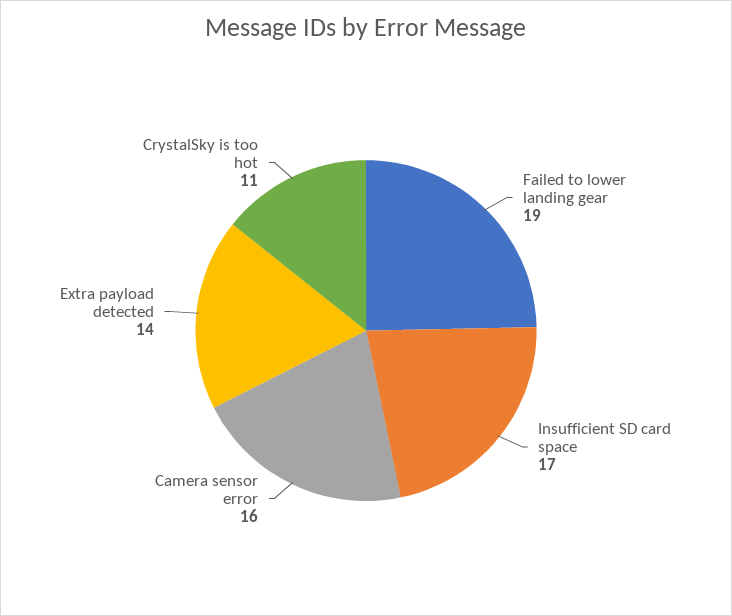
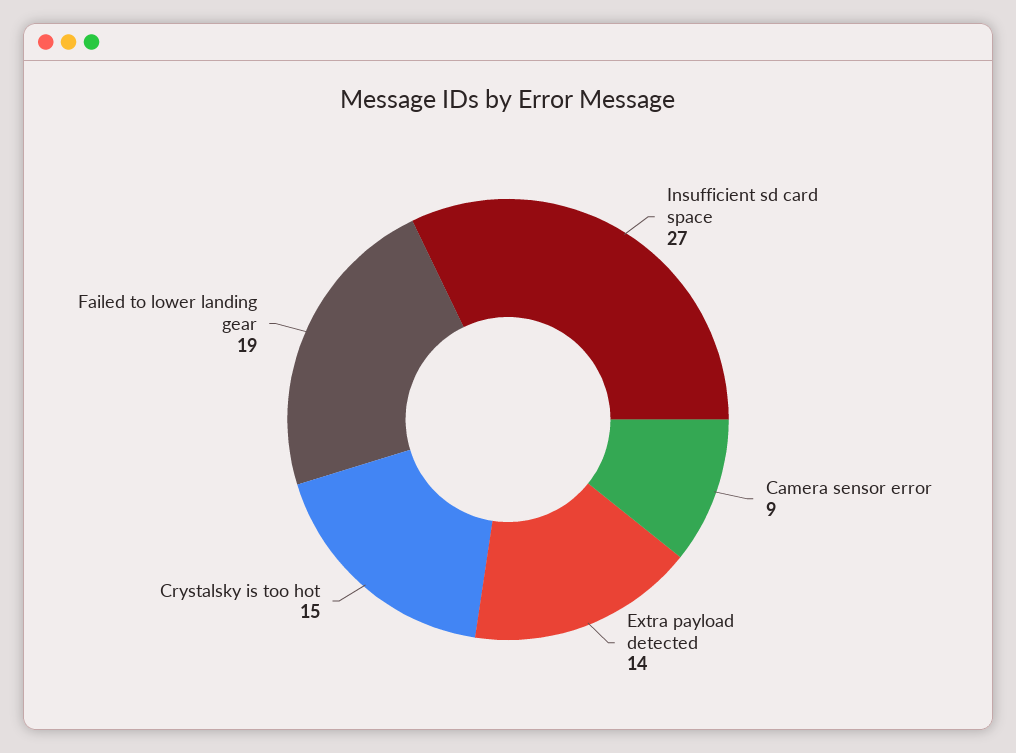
  {
    "Failed to lower landing gear": 19,
-   "Insufficient SD card space": 17,
+   "Insufficient SD card space": 27,
-   "Camera sensor error": 16,
+   "Camera sensor error": 9,
    "Extra payload detected": 14,
-   "CrystalSky is too hot": 11
+   "CrystalSky is too hot": 15
  }

